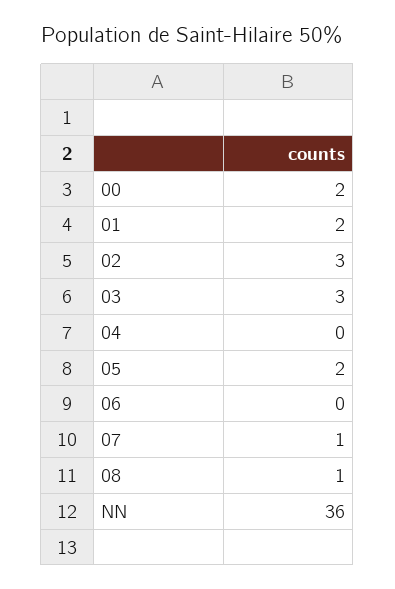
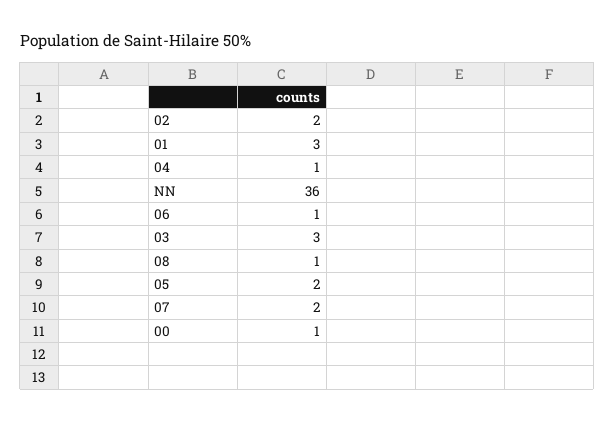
  {
-   "00": 2,
+   "00": 1,
-   "01": 2,
+   "01": 3,
-   "02": 3,
+   "02": 2,
    "03": 3,
-   "04": 0,
+   "04": 1,
    "05": 2,
-   "06": 0,
+   "06": 1,
-   "07": 1,
+   "07": 2,
    "08": 1,
    "NN": 36
  }

